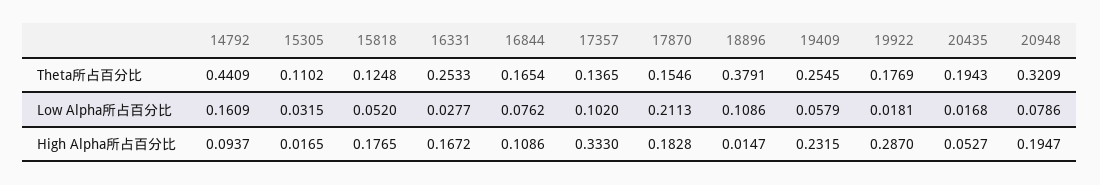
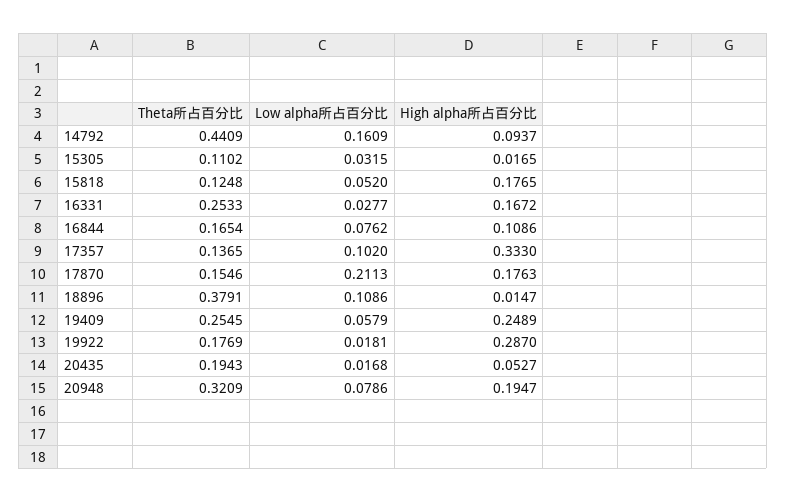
  {
    "14792": {
      "Theta所占百分比": 0.4409,
      "Low Alpha所占百分比": 0.1609,
      "High Alpha所占百分比": 0.0937
    },
    "15305": {
      "Theta所占百分比": 0.1102,
      "Low Alpha所占百分比": 0.0315,
      "High Alpha所占百分比": 0.0165
    },
    "15818": {
      "Theta所占百分比": 0.1248,
      "Low Alpha所占百分比": 0.052,
      "High Alpha所占百分比": 0.1765
    },
    "16331": {
      "Theta所占百分比": 0.2533,
      "Low Alpha所占百分比": 0.0277,
      "High Alpha所占百分比": 0.1672
    },
    "16844": {
      "Theta所占百分比": 0.1654,
      "Low Alpha所占百分比": 0.0762,
      "High Alpha所占百分比": 0.1086
    },
    "17357": {
      "Theta所占百分比": 0.1365,
      "Low Alpha所占百分比": 0.102,
      "High Alpha所占百分比": 0.333
    },
    "17870": {
      "Theta所占百分比": 0.1546,
      "Low Alpha所占百分比": 0.2113,
-     "High Alpha所占百分比": 0.1828
+     "High Alpha所占百分比": 0.1763
    },
    "18896": {
      "Theta所占百分比": 0.3791,
      "Low Alpha所占百分比": 0.1086,
      "High Alpha所占百分比": 0.0147
    },
    "19409": {
      "Theta所占百分比": 0.2545,
      "Low Alpha所占百分比": 0.0579,
-     "High Alpha所占百分比": 0.2315
+     "High Alpha所占百分比": 0.2489
    },
    "19922": {
      "Theta所占百分比": 0.1769,
      "Low Alpha所占百分比": 0.0181,
      "High Alpha所占百分比": 0.287
    },
    "20435": {
      "Theta所占百分比": 0.1943,
      "Low Alpha所占百分比": 0.0168,
      "High Alpha所占百分比": 0.0527
    },
    "20948": {
      "Theta所占百分比": 0.3209,
      "Low Alpha所占百分比": 0.0786,
      "High Alpha所占百分比": 0.1947
    }
  }

